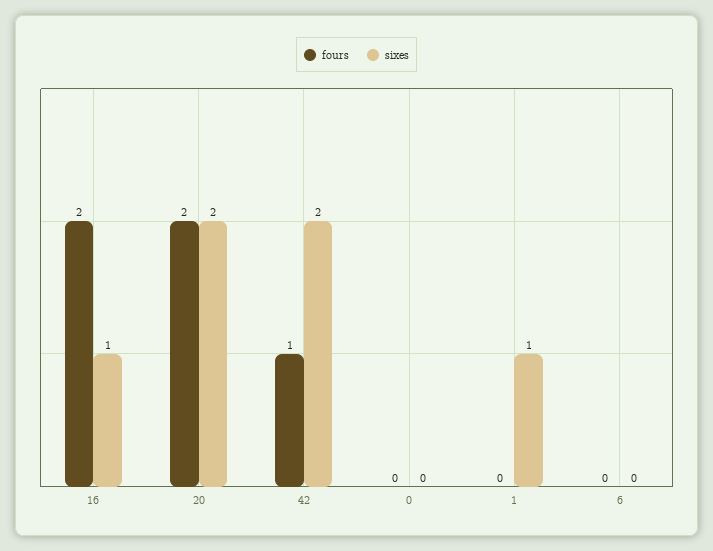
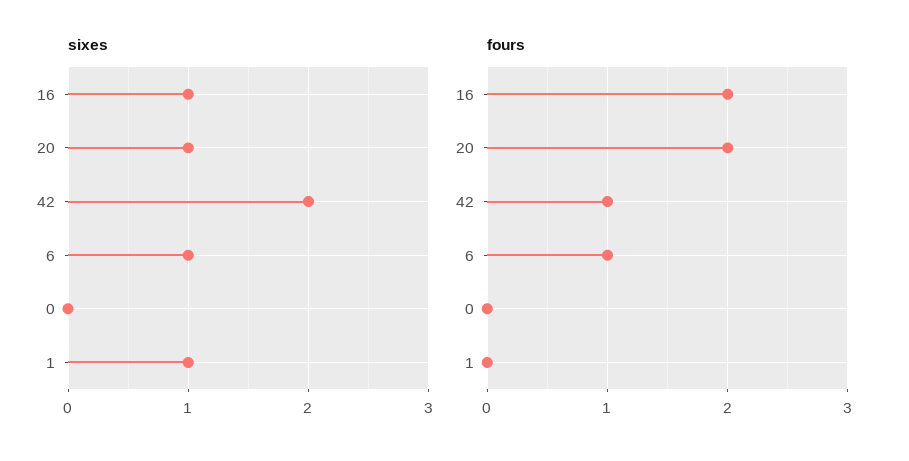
  {
    "fours": {
      "16": 2,
      "20": 2,
      "42": 1,
      "0": 0,
      "1": 0,
-     "6": 0
+     "6": 1
    },
    "sixes": {
      "16": 1,
-     "20": 2,
+     "20": 1,
      "42": 2,
      "0": 0,
      "1": 1,
-     "6": 0
+     "6": 1
    }
  }

